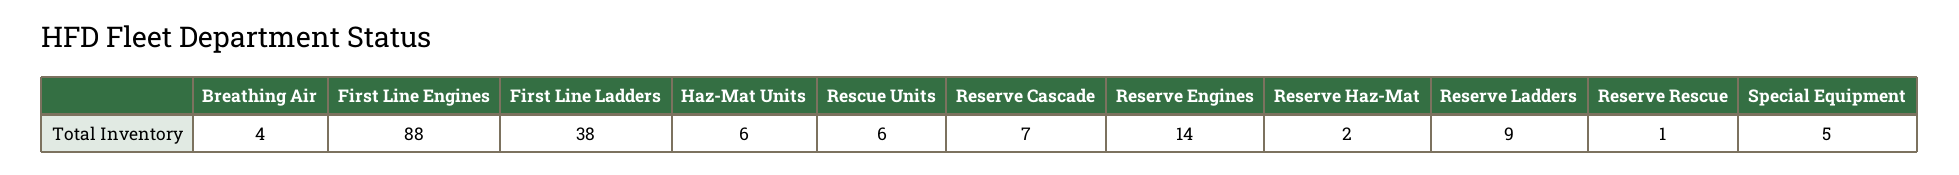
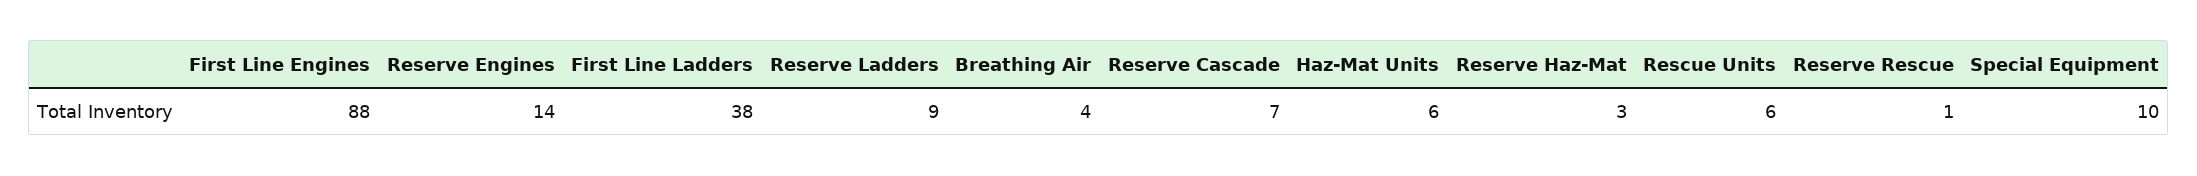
  {
    "Breathing Air": 4,
    "First Line Engines": 88,
    "First Line Ladders": 38,
    "Haz-Mat Units": 6,
    "Rescue Units": 6,
    "Reserve Cascade": 7,
    "Reserve Engines": 14,
-   "Reserve Haz-Mat": 2,
+   "Reserve Haz-Mat": 3,
    "Reserve Ladders": 9,
    "Reserve Rescue": 1,
-   "Special Equipment": 5
+   "Special Equipment": 10
  }

